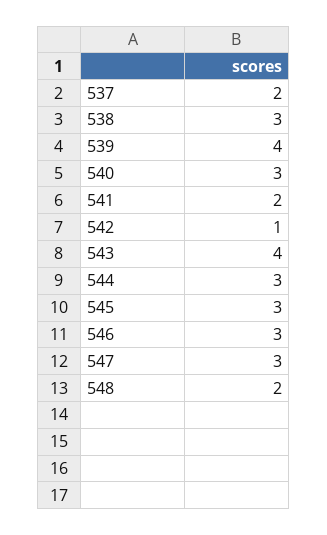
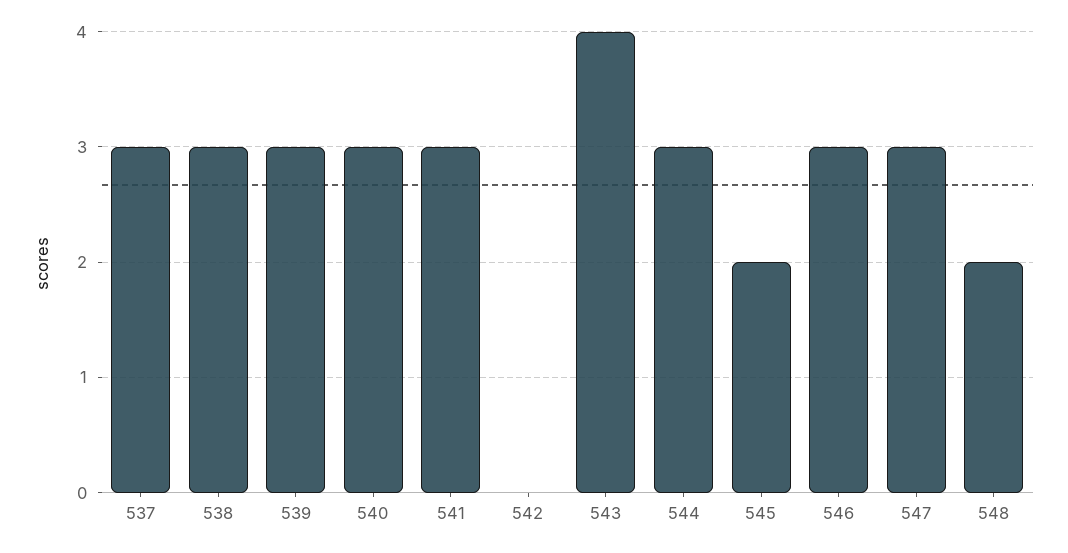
  {
-   "537": 2,
+   "537": 3,
    "538": 3,
-   "539": 4,
+   "539": 3,
    "540": 3,
-   "541": 2,
+   "541": 3,
-   "542": 1,
+   "542": 0,
    "543": 4,
    "544": 3,
-   "545": 3,
+   "545": 2,
    "546": 3,
    "547": 3,
    "548": 2
  }

